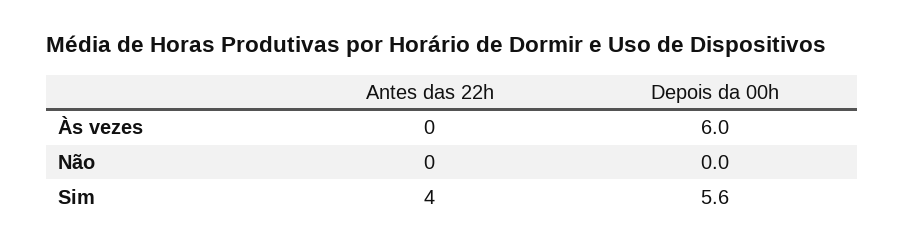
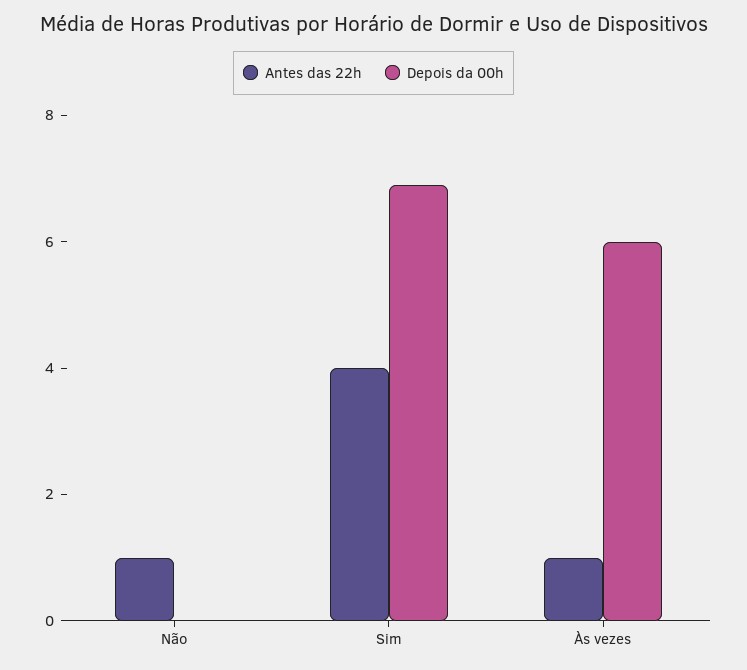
  {
    "Antes das 22h": {
-     "Às vezes": 0,
+     "Às vezes": 1,
-     "Não": 0,
+     "Não": 1,
      "Sim": 4
    },
    "Depois da 00h": {
      "Às vezes": 6,
      "Não": 0,
-     "Sim": 5.6
+     "Sim": 7
    }
  }

